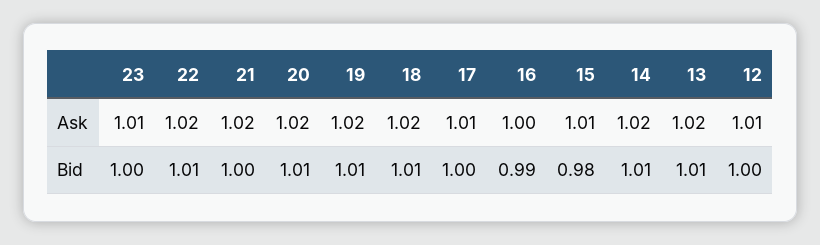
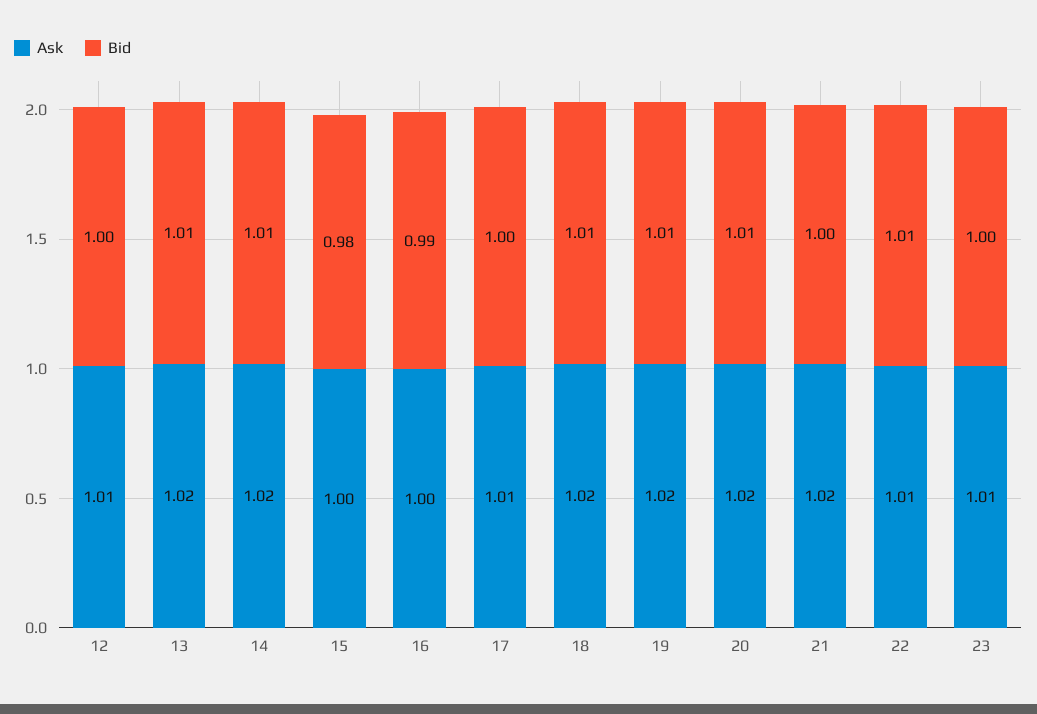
  {
    "Ask": {
      "23": 1.01,
-     "22": 1.02,
+     "22": 1.01,
      "21": 1.02,
      "20": 1.02,
      "19": 1.02,
      "18": 1.02,
      "17": 1.01,
      "16": 1,
-     "15": 1.01,
+     "15": 1,
      "14": 1.02,
      "13": 1.02,
      "12": 1.01
    },
    "Bid": {
      "23": 1,
      "22": 1.01,
      "21": 1,
      "20": 1.01,
      "19": 1.01,
      "18": 1.01,
      "17": 1,
      "16": 0.99,
      "15": 0.98,
      "14": 1.01,
      "13": 1.01,
      "12": 1
    }
  }

